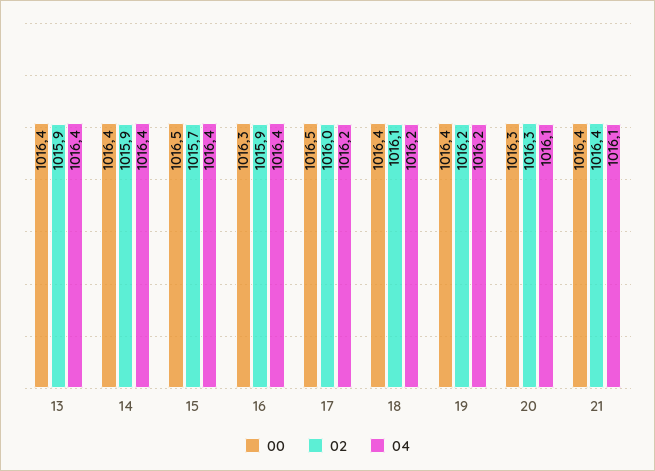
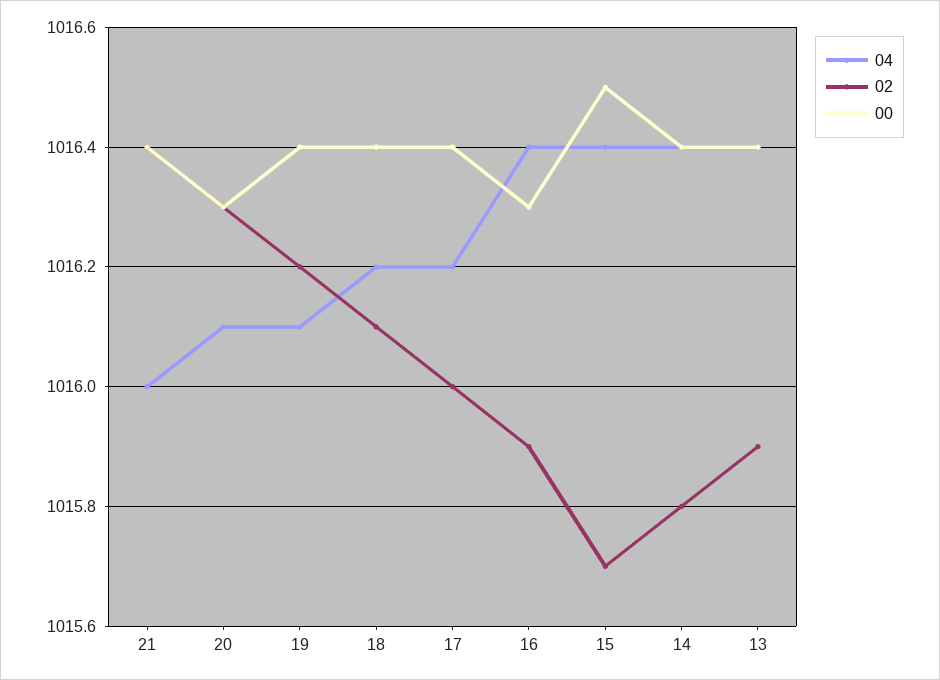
  {
    "00": {
      "13": 1016.4,
      "14": 1016.4,
      "15": 1016.5,
      "16": 1016.3,
-     "17": 1016.5,
+     "17": 1016.4,
      "18": 1016.4,
      "19": 1016.4,
      "20": 1016.3,
      "21": 1016.4
    },
    "02": {
      "13": 1015.9,
-     "14": 1015.9,
+     "14": 1015.8,
      "15": 1015.7,
      "16": 1015.9,
      "17": 1016,
      "18": 1016.1,
      "19": 1016.2,
      "20": 1016.3,
      "21": 1016.4
    },
    "04": {
      "13": 1016.4,
      "14": 1016.4,
      "15": 1016.4,
      "16": 1016.4,
      "17": 1016.2,
      "18": 1016.2,
-     "19": 1016.2,
+     "19": 1016.1,
      "20": 1016.1,
-     "21": 1016.1
+     "21": 1016
    }
  }

